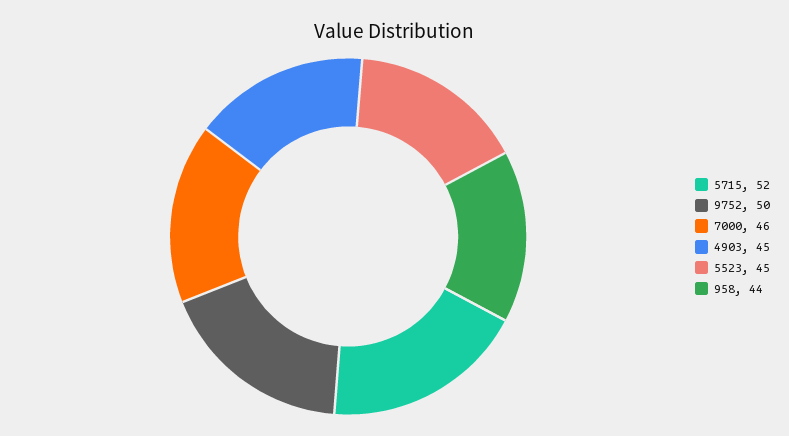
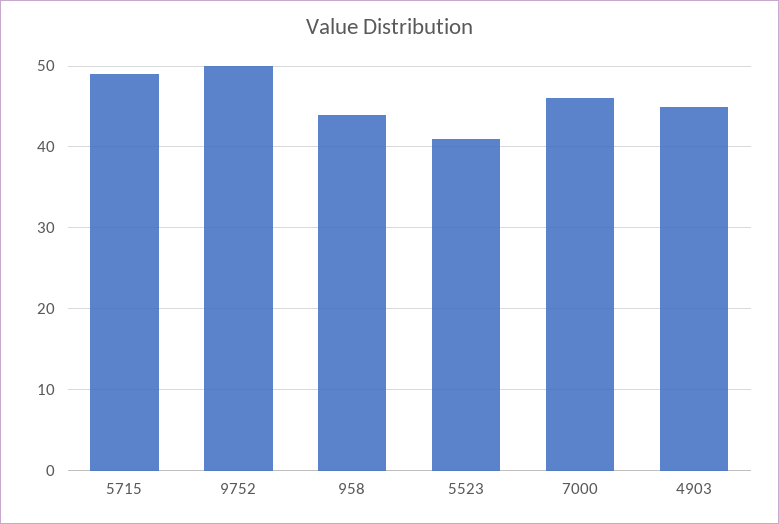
  {
-   "5715": 52,
+   "5715": 49,
    "9752": 50,
    "7000": 46,
    "4903": 45,
-   "5523": 45,
+   "5523": 41,
    "958": 44
  }

